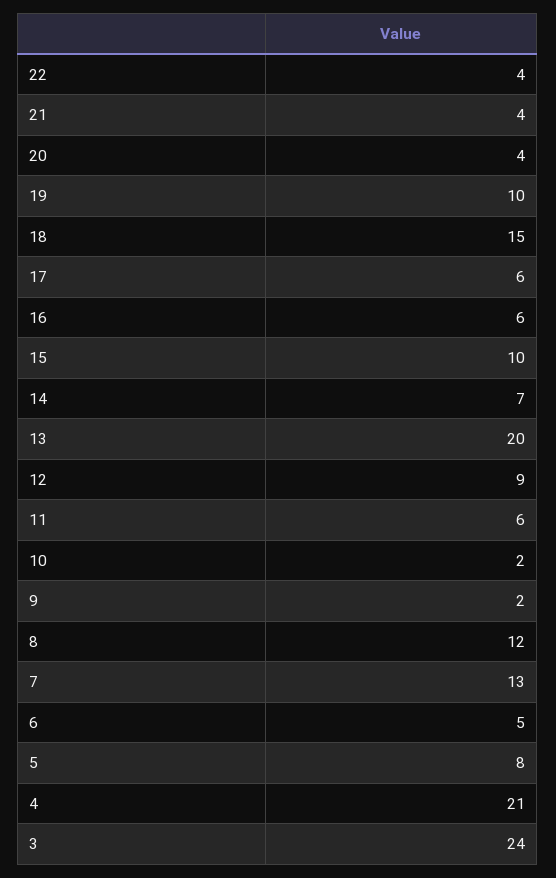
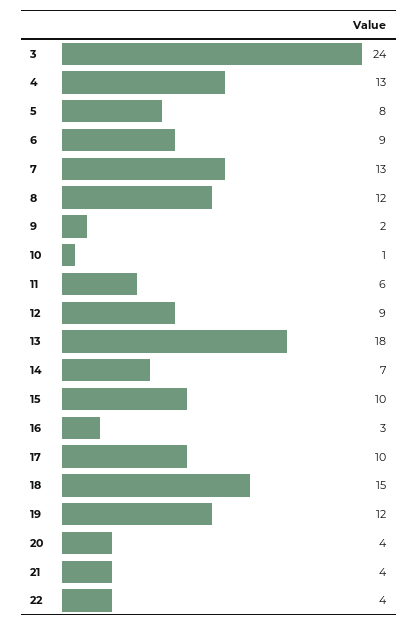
  {
    "22": 4,
    "21": 4,
    "20": 4,
-   "19": 10,
+   "19": 12,
    "18": 15,
-   "17": 6,
+   "17": 10,
-   "16": 6,
+   "16": 3,
    "15": 10,
    "14": 7,
-   "13": 20,
+   "13": 18,
    "12": 9,
    "11": 6,
-   "10": 2,
+   "10": 1,
    "9": 2,
    "8": 12,
    "7": 13,
-   "6": 5,
+   "6": 9,
    "5": 8,
-   "4": 21,
+   "4": 13,
    "3": 24
  }

